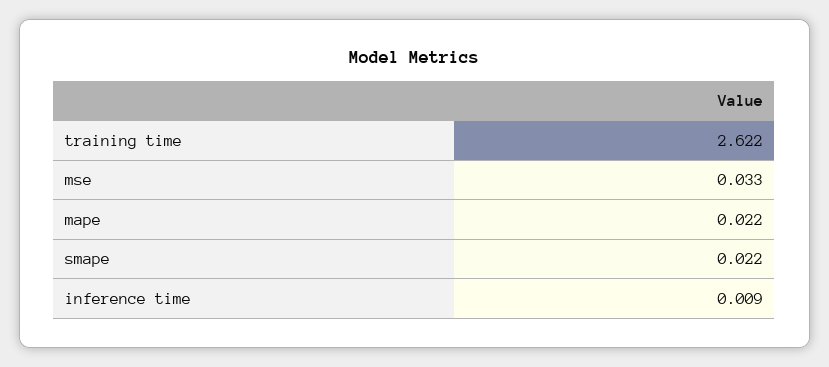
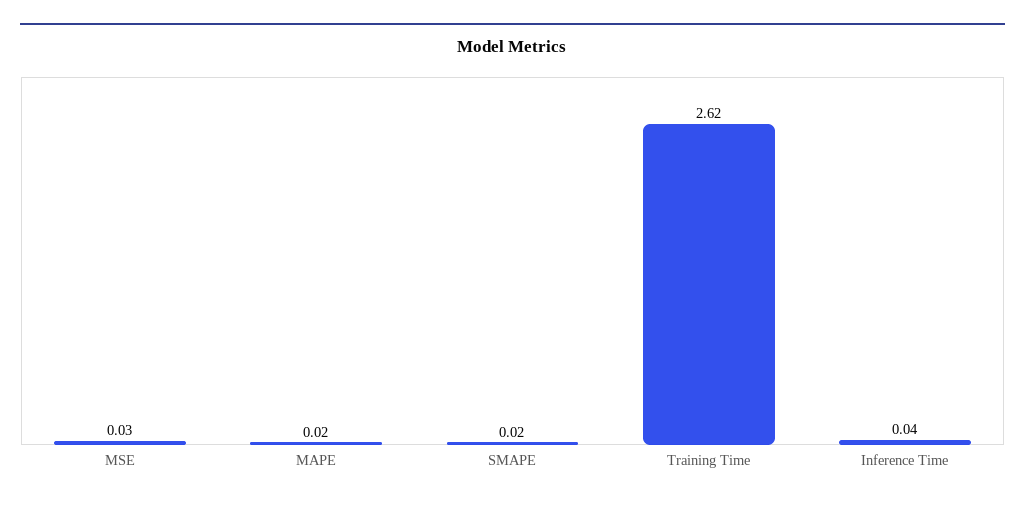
  {
    "training time": 2.622,
    "mse": 0.033,
    "mape": 0.022,
    "smape": 0.022,
-   "inference time": 0.009
+   "inference time": 0.04
  }

